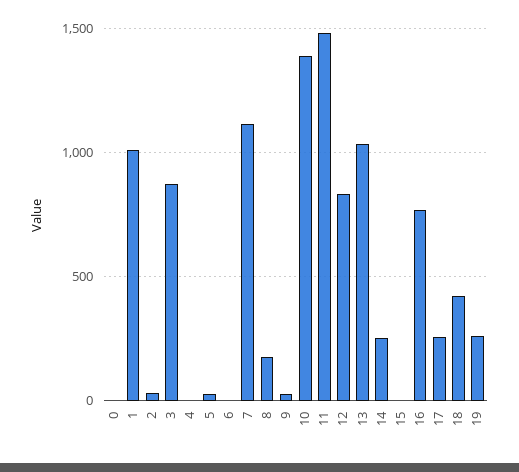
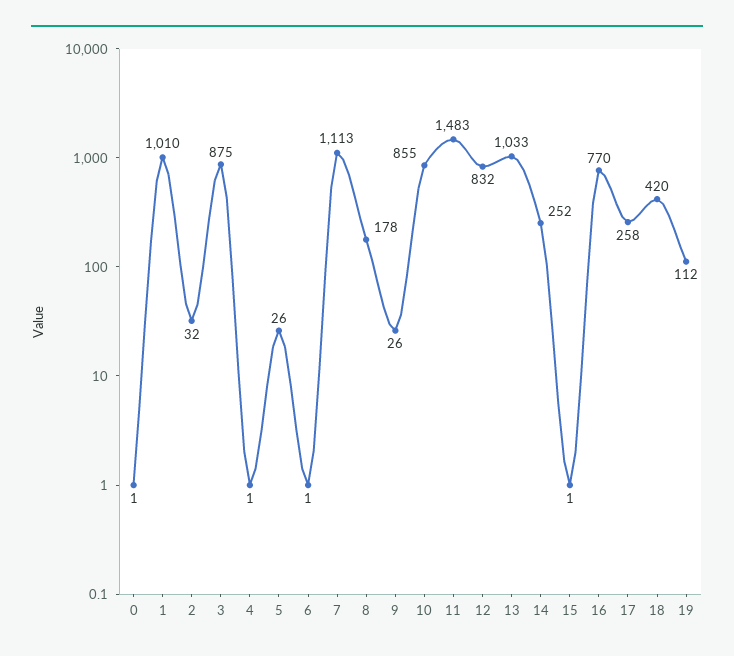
  {
    "0": 1,
    "1": 1010,
    "2": 32,
    "3": 875,
    "4": 1,
    "5": 26,
    "6": 1,
    "7": 1113,
    "8": 178,
    "9": 26,
-   "10": 1400,
+   "10": 855,
    "11": 1483,
    "12": 832,
    "13": 1033,
    "14": 252,
    "15": 1,
    "16": 770,
    "17": 258,
    "18": 420,
-   "19": 250
+   "19": 112
  }

